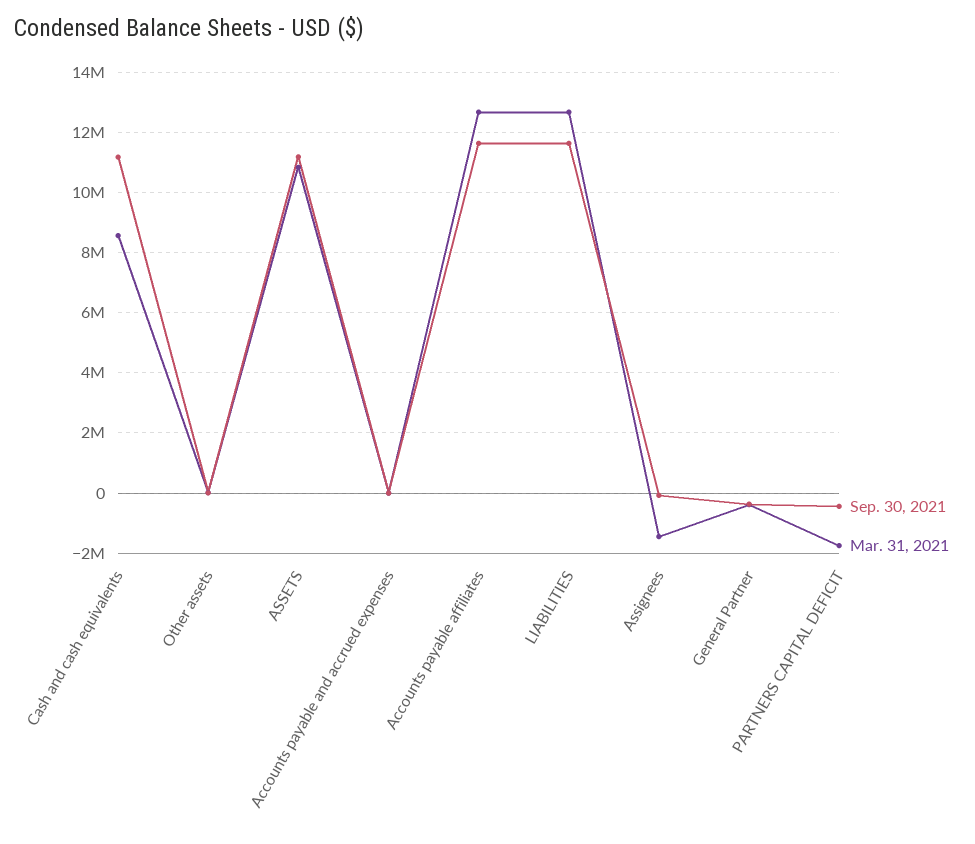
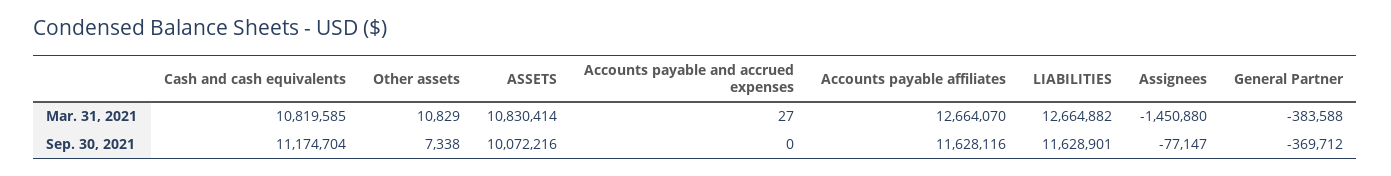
  {
    "Sep. 30, 2021": {
      "Cash and cash equivalents": 11174704,
      "Other assets": 7338,
-     "ASSETS": 11200000,
+     "ASSETS": 10072216,
      "Accounts payable and accrued expenses": 0,
      "Accounts payable affiliates": 11628116,
      "LIABILITIES": 11628901,
      "Assignees": -77147,
-     "General Partner": -369712,
+     "General Partner": -369712
-     "PARTNERS CAPITAL DEFICIT": -400000
    },
    "Mar. 31, 2021": {
-     "Cash and cash equivalents": 8600000,
+     "Cash and cash equivalents": 10819585,
      "Other assets": 10829,
      "ASSETS": 10830414,
      "Accounts payable and accrued expenses": 27,
      "Accounts payable affiliates": 12664070,
      "LIABILITIES": 12664882,
      "Assignees": -1450880,
-     "General Partner": -383588,
+     "General Partner": -383588
-     "PARTNERS CAPITAL DEFICIT": -1800000
    }
  }

